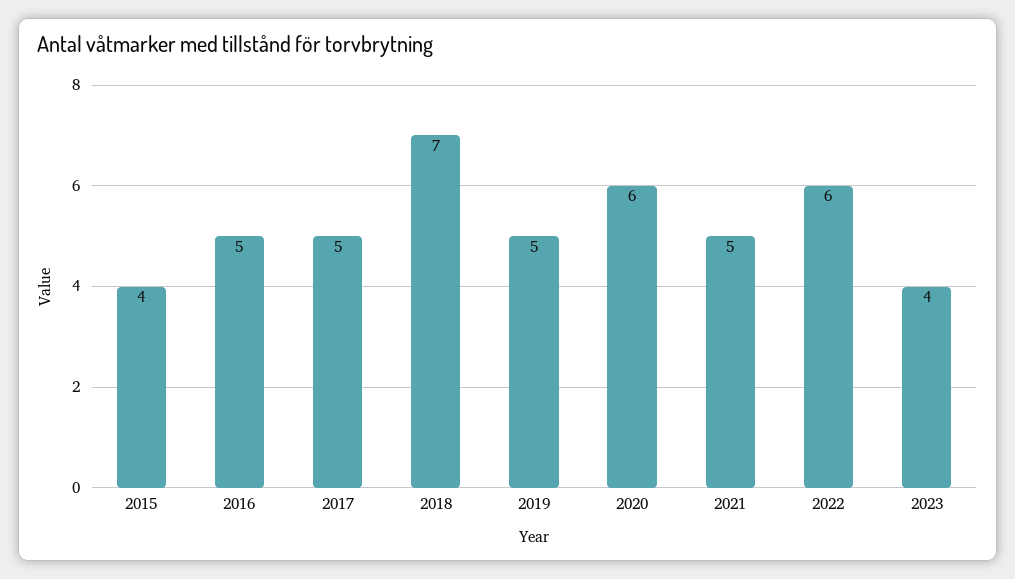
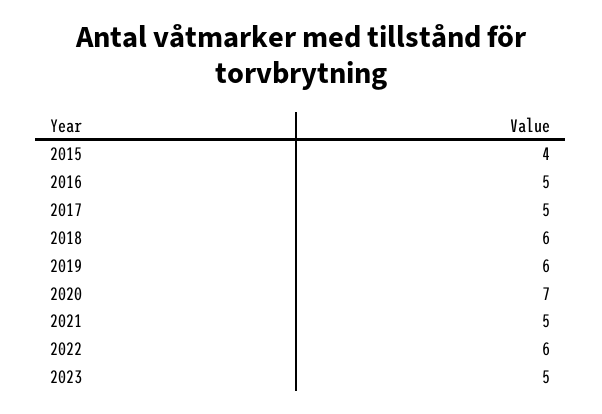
  {
    "2015": 4,
    "2016": 5,
    "2017": 5,
-   "2018": 7,
+   "2018": 6,
-   "2019": 5,
+   "2019": 6,
-   "2020": 6,
+   "2020": 7,
    "2021": 5,
    "2022": 6,
-   "2023": 4
+   "2023": 5
  }

